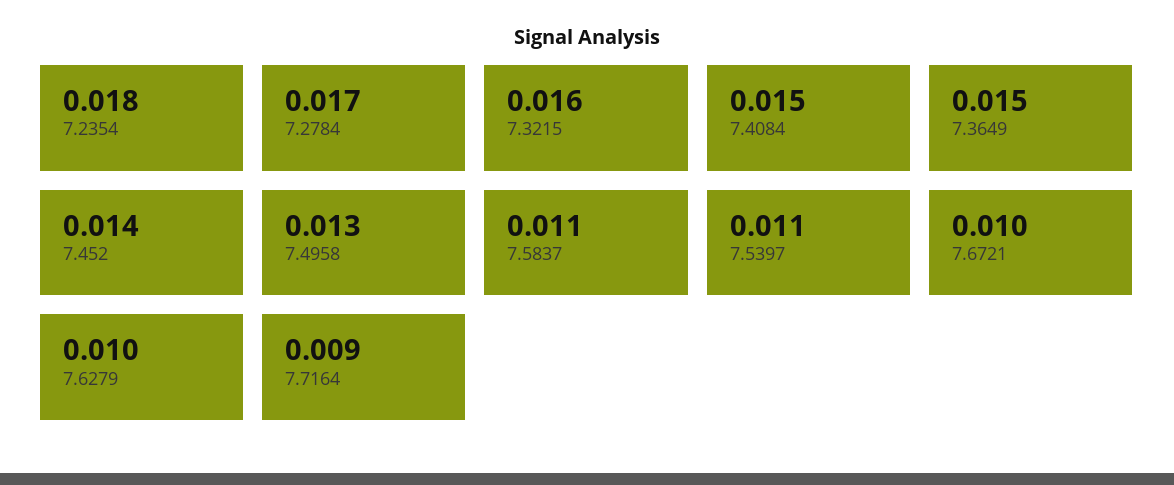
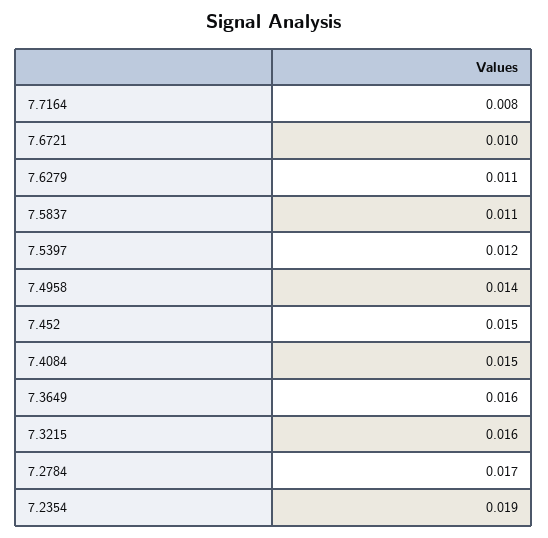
  {
-   "7.2354": 0.018,
+   "7.2354": 0.019,
    "7.2784": 0.017,
    "7.3215": 0.016,
    "7.4084": 0.015,
-   "7.3649": 0.015,
+   "7.3649": 0.016,
-   "7.452": 0.014,
+   "7.452": 0.015,
-   "7.4958": 0.013,
+   "7.4958": 0.014,
    "7.5837": 0.011,
-   "7.5397": 0.011,
+   "7.5397": 0.012,
    "7.6721": 0.01,
-   "7.6279": 0.01,
+   "7.6279": 0.011,
-   "7.7164": 0.009
+   "7.7164": 0.008
  }

